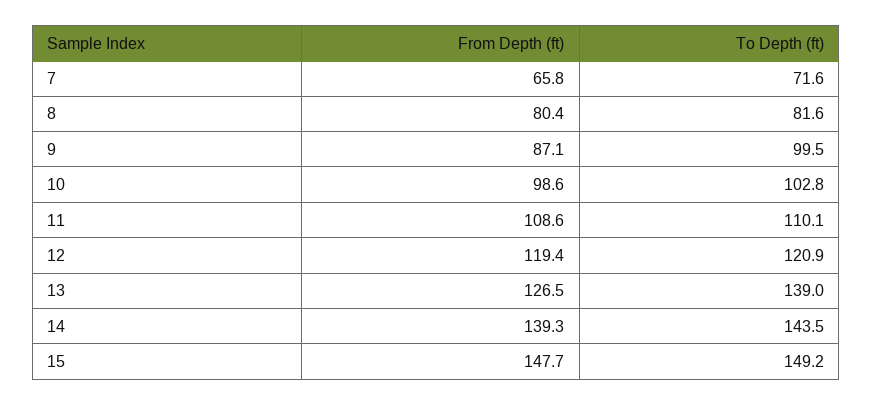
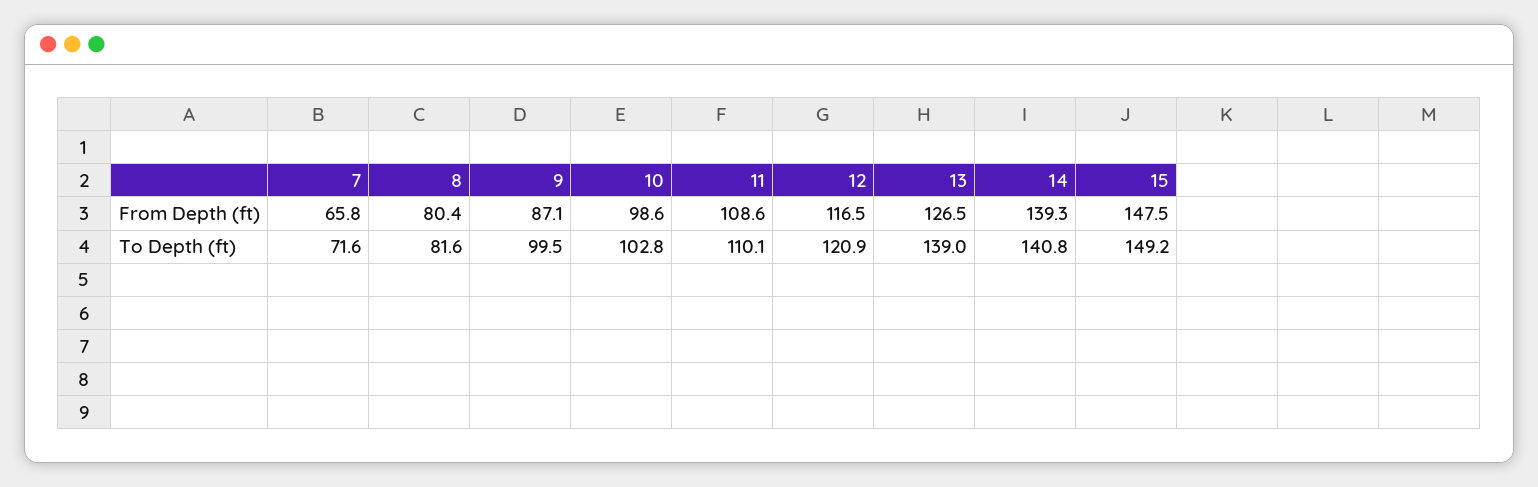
  {
    "From Depth (ft)": {
      "7": 65.8,
      "8": 80.4,
      "9": 87.1,
      "10": 98.6,
      "11": 108.6,
-     "12": 119.4,
+     "12": 116.5,
      "13": 126.5,
      "14": 139.3,
-     "15": 147.7
+     "15": 147.5
    },
    "To Depth (ft)": {
      "7": 71.6,
      "8": 81.6,
      "9": 99.5,
      "10": 102.8,
      "11": 110.1,
      "12": 120.9,
      "13": 139,
-     "14": 143.5,
+     "14": 140.8,
      "15": 149.2
    }
  }

